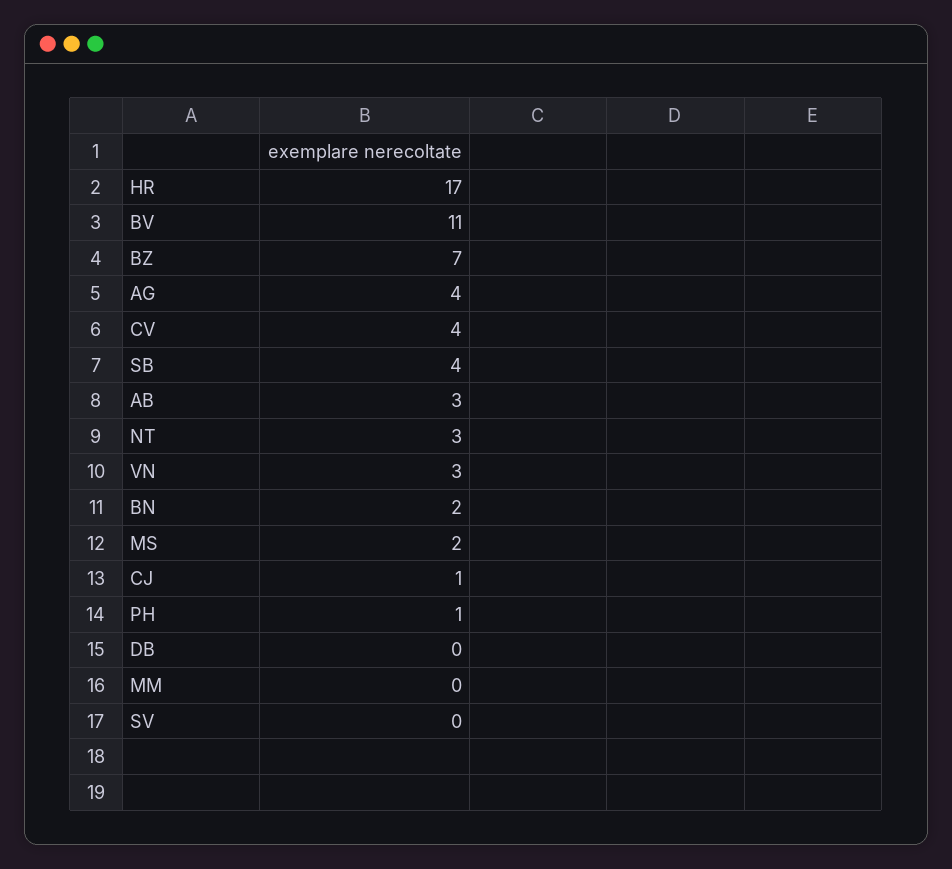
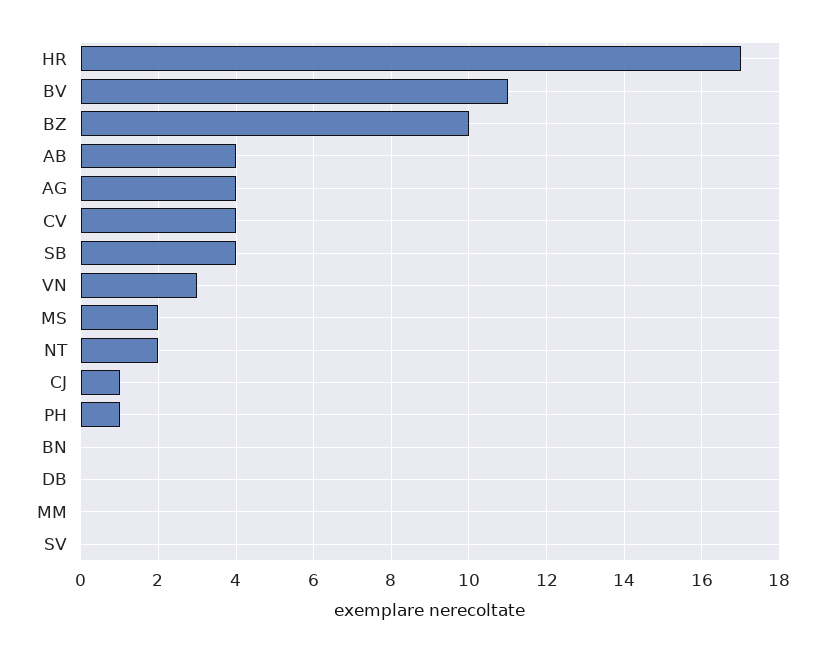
  {
    "HR": 17,
    "BV": 11,
-   "BZ": 7,
+   "BZ": 10,
    "AG": 4,
    "CV": 4,
    "SB": 4,
-   "AB": 3,
+   "AB": 4,
-   "NT": 3,
+   "NT": 2,
    "VN": 3,
-   "BN": 2,
+   "BN": 0,
    "MS": 2,
    "CJ": 1,
    "PH": 1,
    "DB": 0,
    "MM": 0,
    "SV": 0
  }

